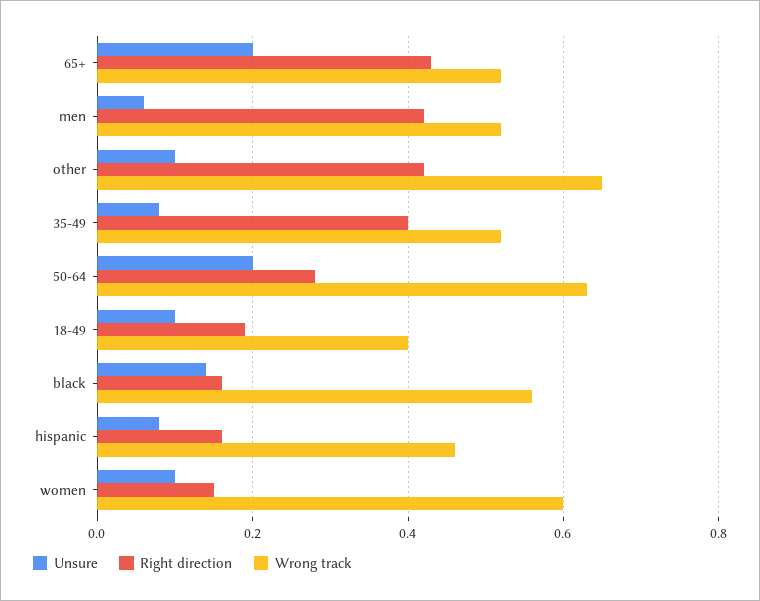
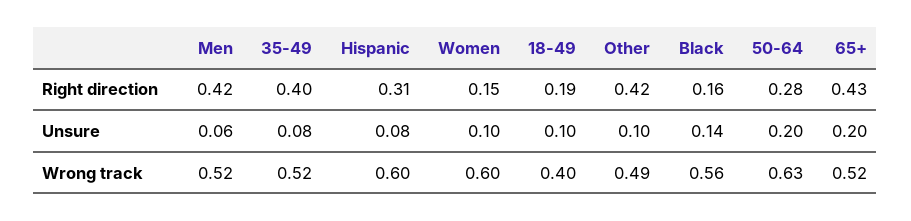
  {
    "Unsure": {
      "65+": 0.2,
      "men": 0.06,
      "other": 0.1,
      "35-49": 0.08,
      "50-64": 0.2,
      "18-49": 0.1,
      "black": 0.14,
      "hispanic": 0.08,
      "women": 0.1
    },
    "Right direction": {
      "65+": 0.43,
      "men": 0.42,
      "other": 0.42,
      "35-49": 0.4,
      "50-64": 0.28,
      "18-49": 0.19,
      "black": 0.16,
-     "hispanic": 0.15,
+     "hispanic": 0.31,
      "women": 0.15
    },
    "Wrong track": {
      "65+": 0.52,
      "men": 0.52,
-     "other": 0.65,
+     "other": 0.49,
      "35-49": 0.52,
      "50-64": 0.63,
      "18-49": 0.4,
      "black": 0.56,
-     "hispanic": 0.45,
+     "hispanic": 0.6,
      "women": 0.6
    }
  }

